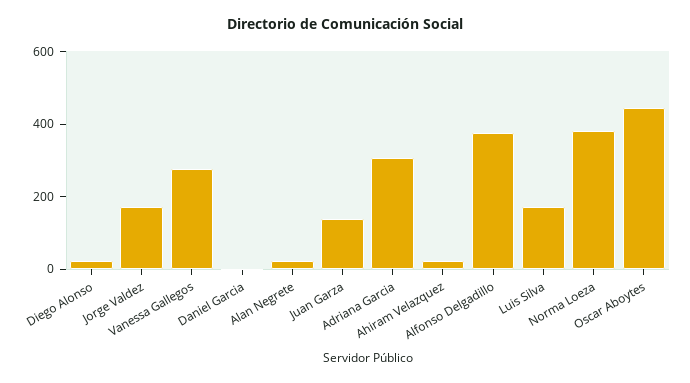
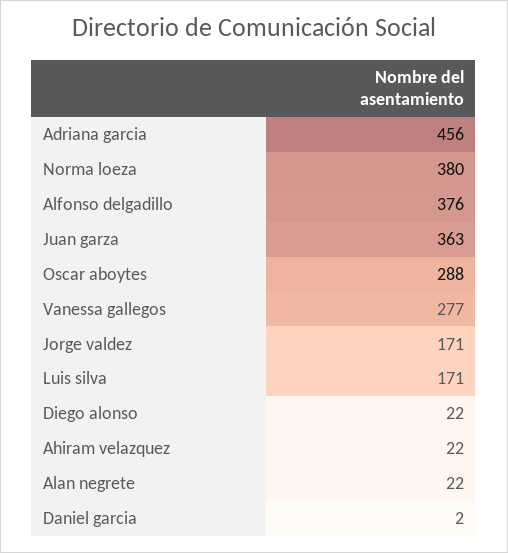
  {
    "Diego Alonso": 22,
    "Jorge Valdez": 171,
    "Vanessa Gallegos": 277,
    "Daniel Garcia": 2,
    "Alan Negrete": 22,
-   "Juan Garza": 150,
+   "Juan Garza": 363,
-   "Adriana Garcia": 300,
+   "Adriana Garcia": 456,
    "Ahiram Velazquez": 22,
    "Alfonso Delgadillo": 376,
    "Luis Silva": 171,
    "Norma Loeza": 380,
-   "Oscar Aboytes": 450
+   "Oscar Aboytes": 288
  }

